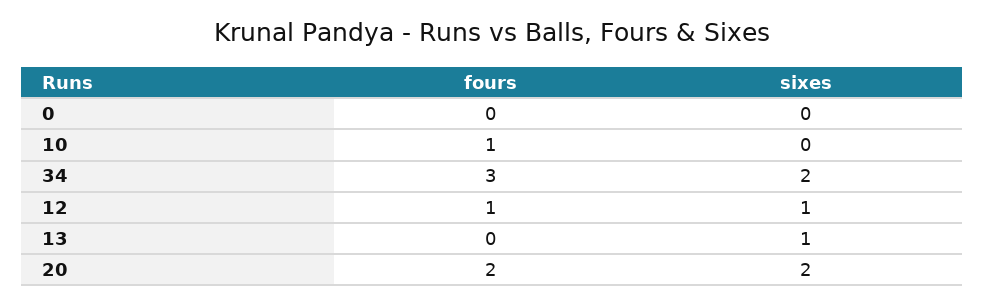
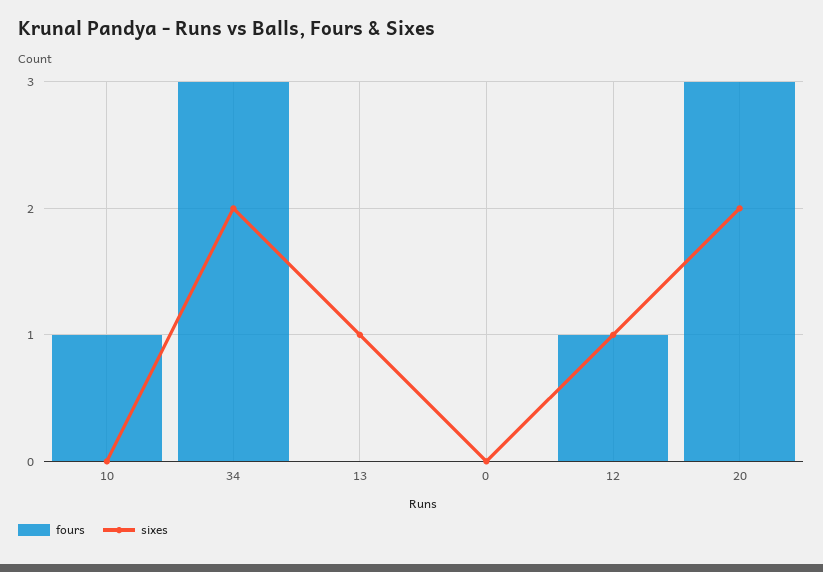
  {
    "fours": {
      "0": 0,
      "10": 1,
      "34": 3,
      "12": 1,
      "13": 0,
-     "20": 2
+     "20": 3
    },
    "sixes": {
      "0": 0,
      "10": 0,
      "34": 2,
      "12": 1,
      "13": 1,
      "20": 2
    }
  }

